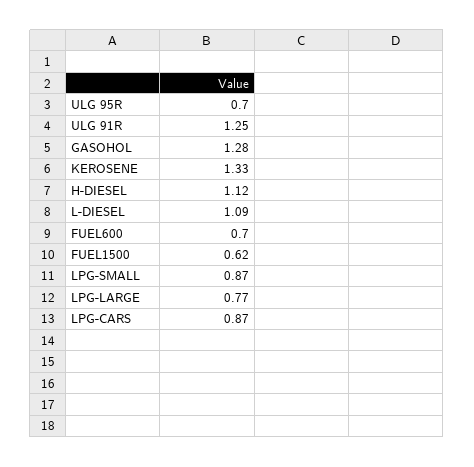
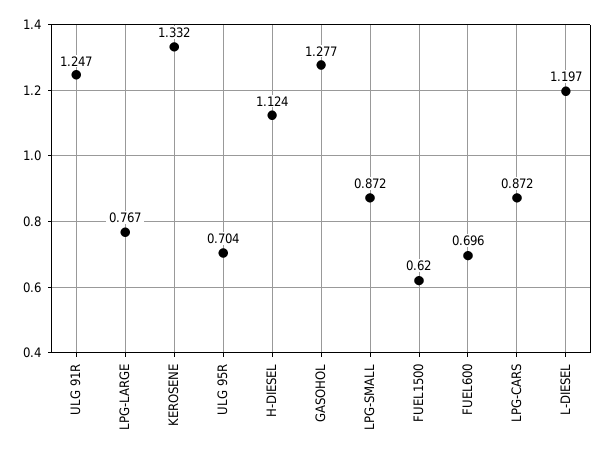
  {
    "ULG 95R": 0.704,
    "ULG 91R": 1.247,
    "GASOHOL": 1.277,
    "KEROSENE": 1.332,
    "H-DIESEL": 1.124,
-   "L-DIESEL": 1.09,
+   "L-DIESEL": 1.197,
    "FUEL600": 0.696,
    "FUEL1500": 0.62,
    "LPG-SMALL": 0.872,
    "LPG-LARGE": 0.767,
    "LPG-CARS": 0.872
  }

